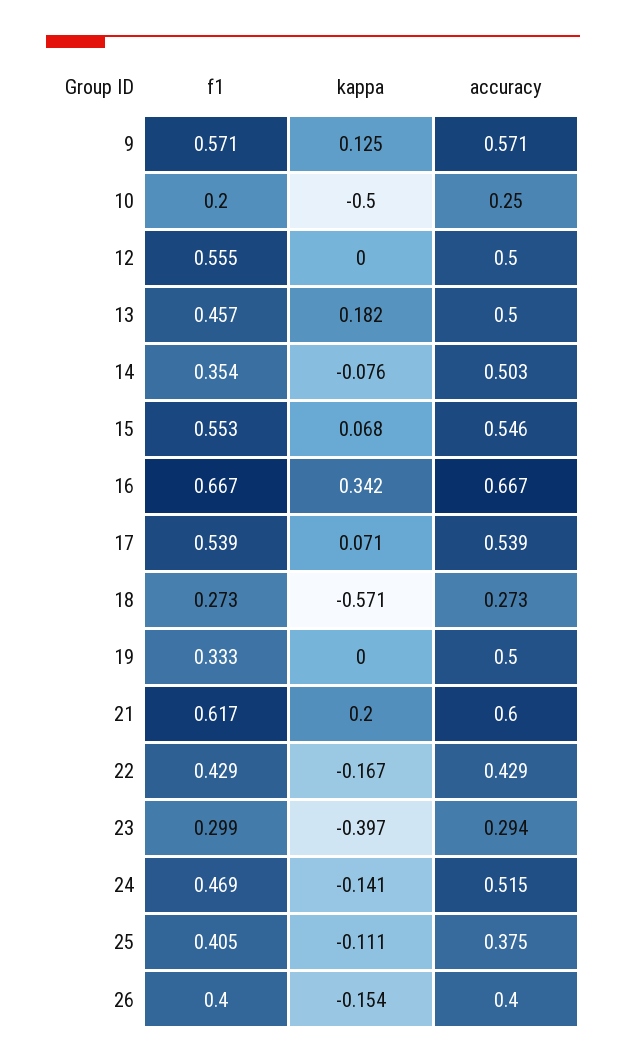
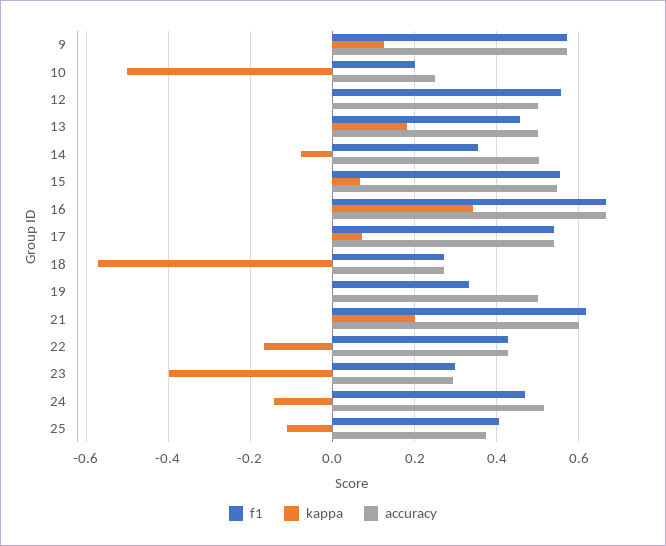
  {
    "f1": {
      "9": 0.571,
      "10": 0.2,
      "12": 0.555,
      "13": 0.457,
      "14": 0.354,
      "15": 0.553,
      "16": 0.667,
      "17": 0.539,
      "18": 0.273,
      "19": 0.333,
      "21": 0.617,
      "22": 0.429,
      "23": 0.299,
      "24": 0.469,
-     "25": 0.405,
+     "25": 0.405
-     "26": 0.4
    },
    "kappa": {
      "9": 0.125,
      "10": -0.5,
      "12": 0,
      "13": 0.182,
      "14": -0.076,
      "15": 0.068,
      "16": 0.342,
      "17": 0.071,
      "18": -0.571,
      "19": 0,
      "21": 0.2,
      "22": -0.167,
      "23": -0.397,
      "24": -0.141,
-     "25": -0.111,
+     "25": -0.111
-     "26": -0.154
    },
    "accuracy": {
      "9": 0.571,
      "10": 0.25,
      "12": 0.5,
      "13": 0.5,
      "14": 0.503,
      "15": 0.546,
      "16": 0.667,
      "17": 0.539,
      "18": 0.273,
      "19": 0.5,
      "21": 0.6,
      "22": 0.429,
      "23": 0.294,
      "24": 0.515,
-     "25": 0.375,
+     "25": 0.375
-     "26": 0.4
    }
  }

